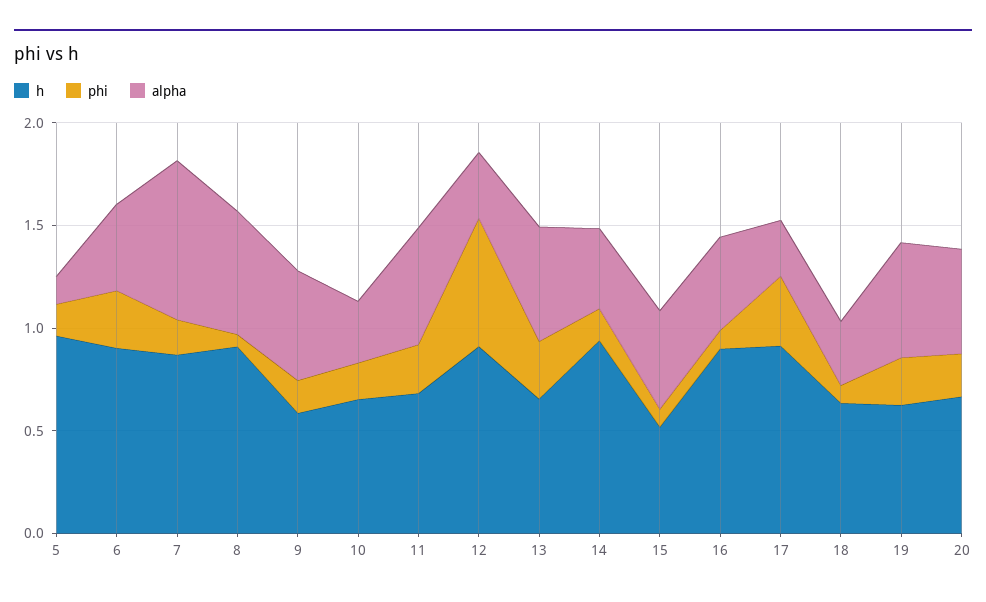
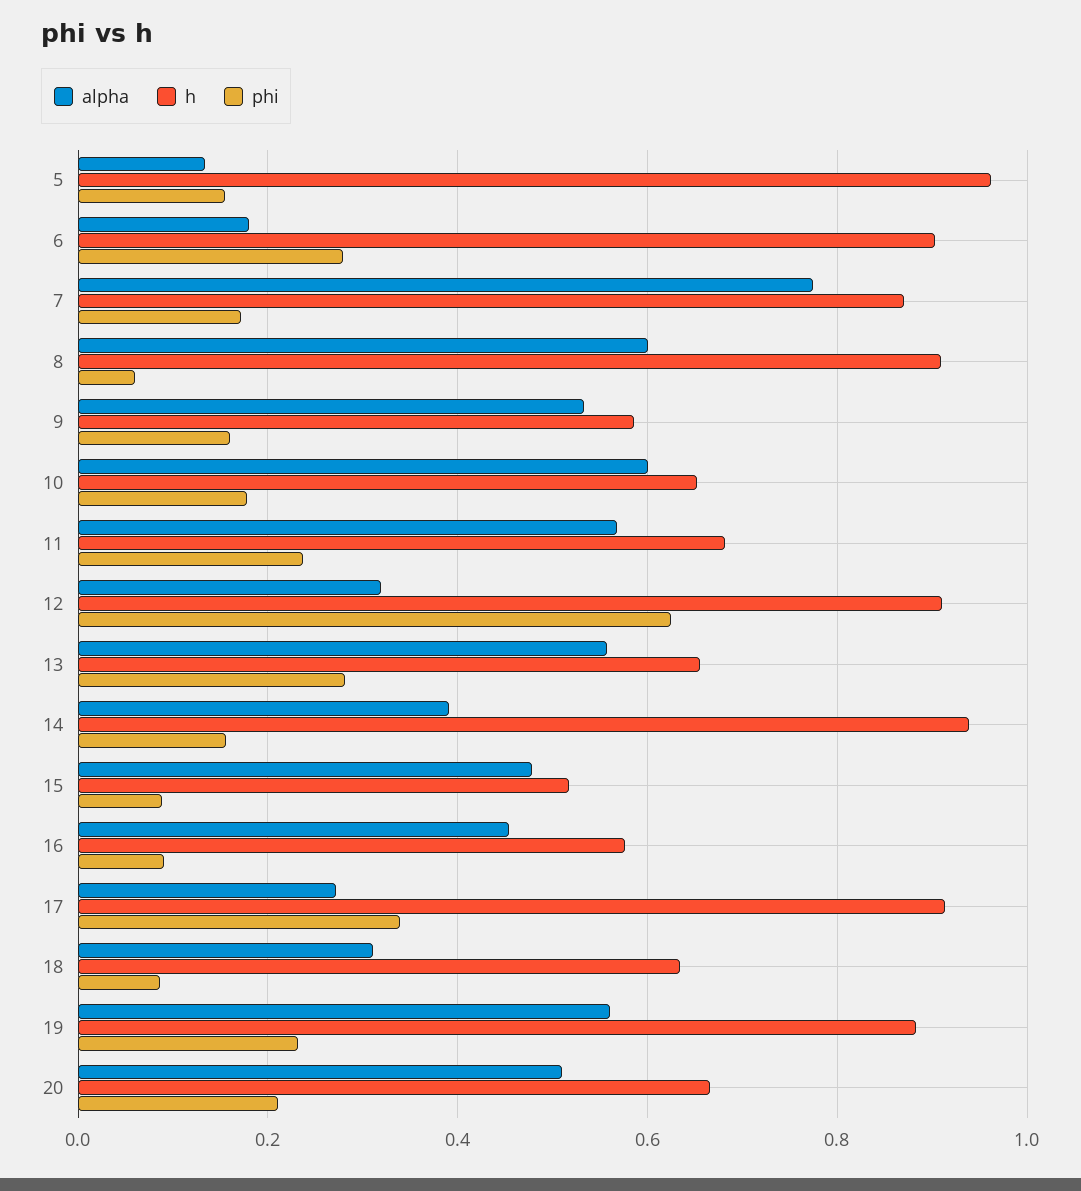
  {
    "h": {
      "5": 0.96,
      "6": 0.9,
      "7": 0.86,
      "8": 0.9,
      "9": 0.58,
      "10": 0.66,
      "11": 0.68,
      "12": 0.92,
      "13": 0.66,
      "14": 0.94,
      "15": 0.52,
-     "16": 0.9,
+     "16": 0.58,
      "17": 0.92,
      "18": 0.64,
-     "19": 0.6,
+     "19": 0.88,
      "20": 0.66
    },
    "phi": {
      "5": 0.16,
      "6": 0.28,
      "7": 0.18,
      "8": 0.06,
      "9": 0.16,
      "10": 0.18,
      "11": 0.24,
      "12": 0.62,
      "13": 0.28,
      "14": 0.16,
      "15": 0.08,
      "16": 0.1,
      "17": 0.34,
      "18": 0.08,
      "19": 0.24,
      "20": 0.22
    },
    "alpha": {
      "5": 0.14,
-     "6": 0.4,
+     "6": 0.18,
      "7": 0.78,
      "8": 0.6,
      "9": 0.54,
-     "10": 0.3,
+     "10": 0.6,
      "11": 0.56,
      "12": 0.32,
      "13": 0.56,
      "14": 0.4,
      "15": 0.48,
      "16": 0.46,
      "17": 0.28,
      "18": 0.32,
      "19": 0.56,
      "20": 0.5
    }
  }

